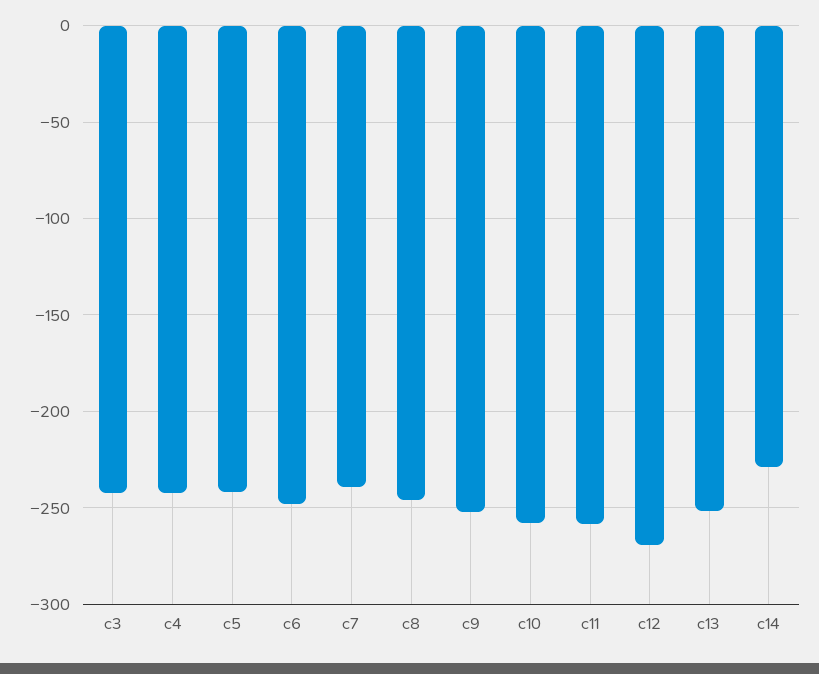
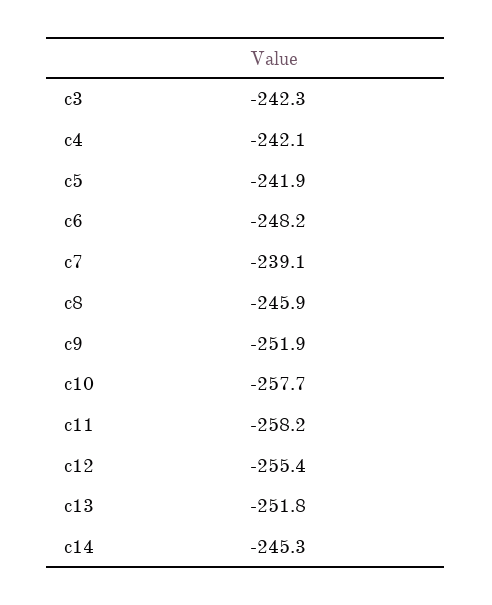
  {
    "c3": -242.3,
    "c4": -242.1,
    "c5": -241.9,
    "c6": -248.2,
    "c7": -239.1,
    "c8": -245.9,
    "c9": -251.9,
    "c10": -257.7,
    "c11": -258.2,
-   "c12": -270,
+   "c12": -255.4,
    "c13": -251.8,
-   "c14": -230
+   "c14": -245.3
  }

